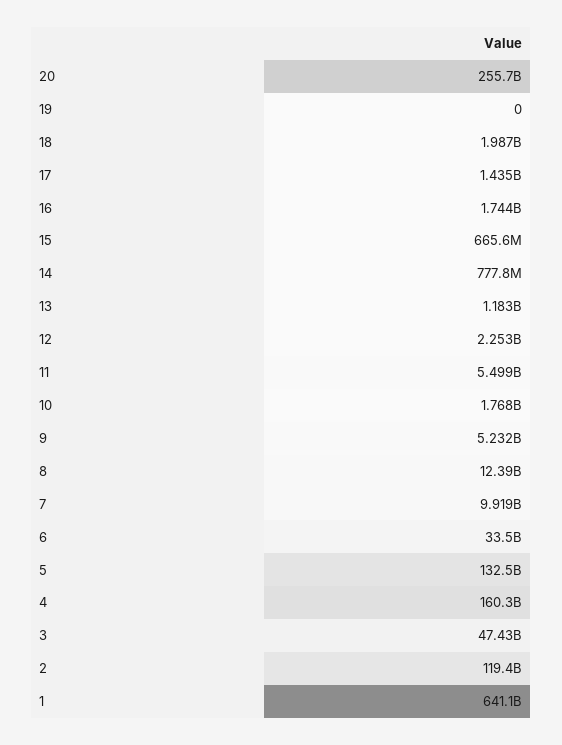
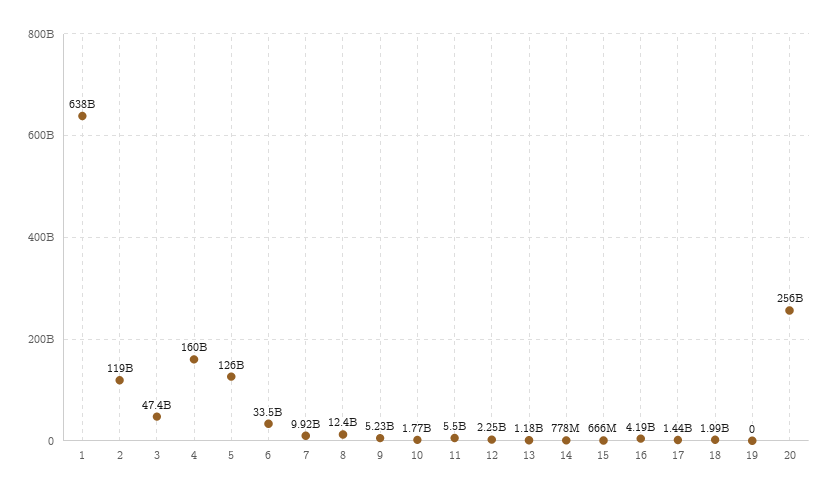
  {
    "20": 255700000000,
    "19": 0,
    "18": 1987000000,
    "17": 1435000000,
-   "16": 1744000000,
+   "16": 4190000000,
    "15": 665600000,
    "14": 777800000,
    "13": 1183000000,
    "12": 2253000000,
    "11": 5499000000,
    "10": 1768000000,
    "9": 5232000000,
    "8": 12390000000,
    "7": 9919000000,
    "6": 33500000000,
-   "5": 132500000000,
+   "5": 126000000000,
    "4": 160300000000,
    "3": 47430000000,
    "2": 119400000000,
-   "1": 641100000000
+   "1": 638000000000
  }

